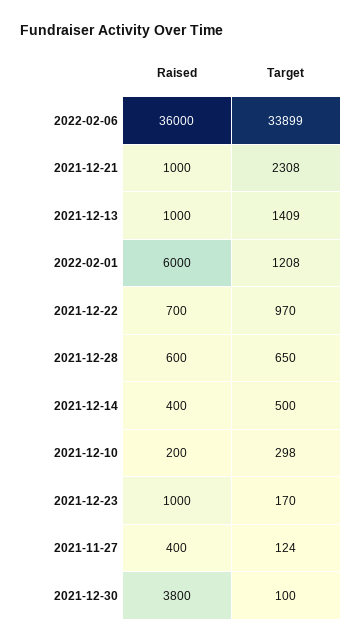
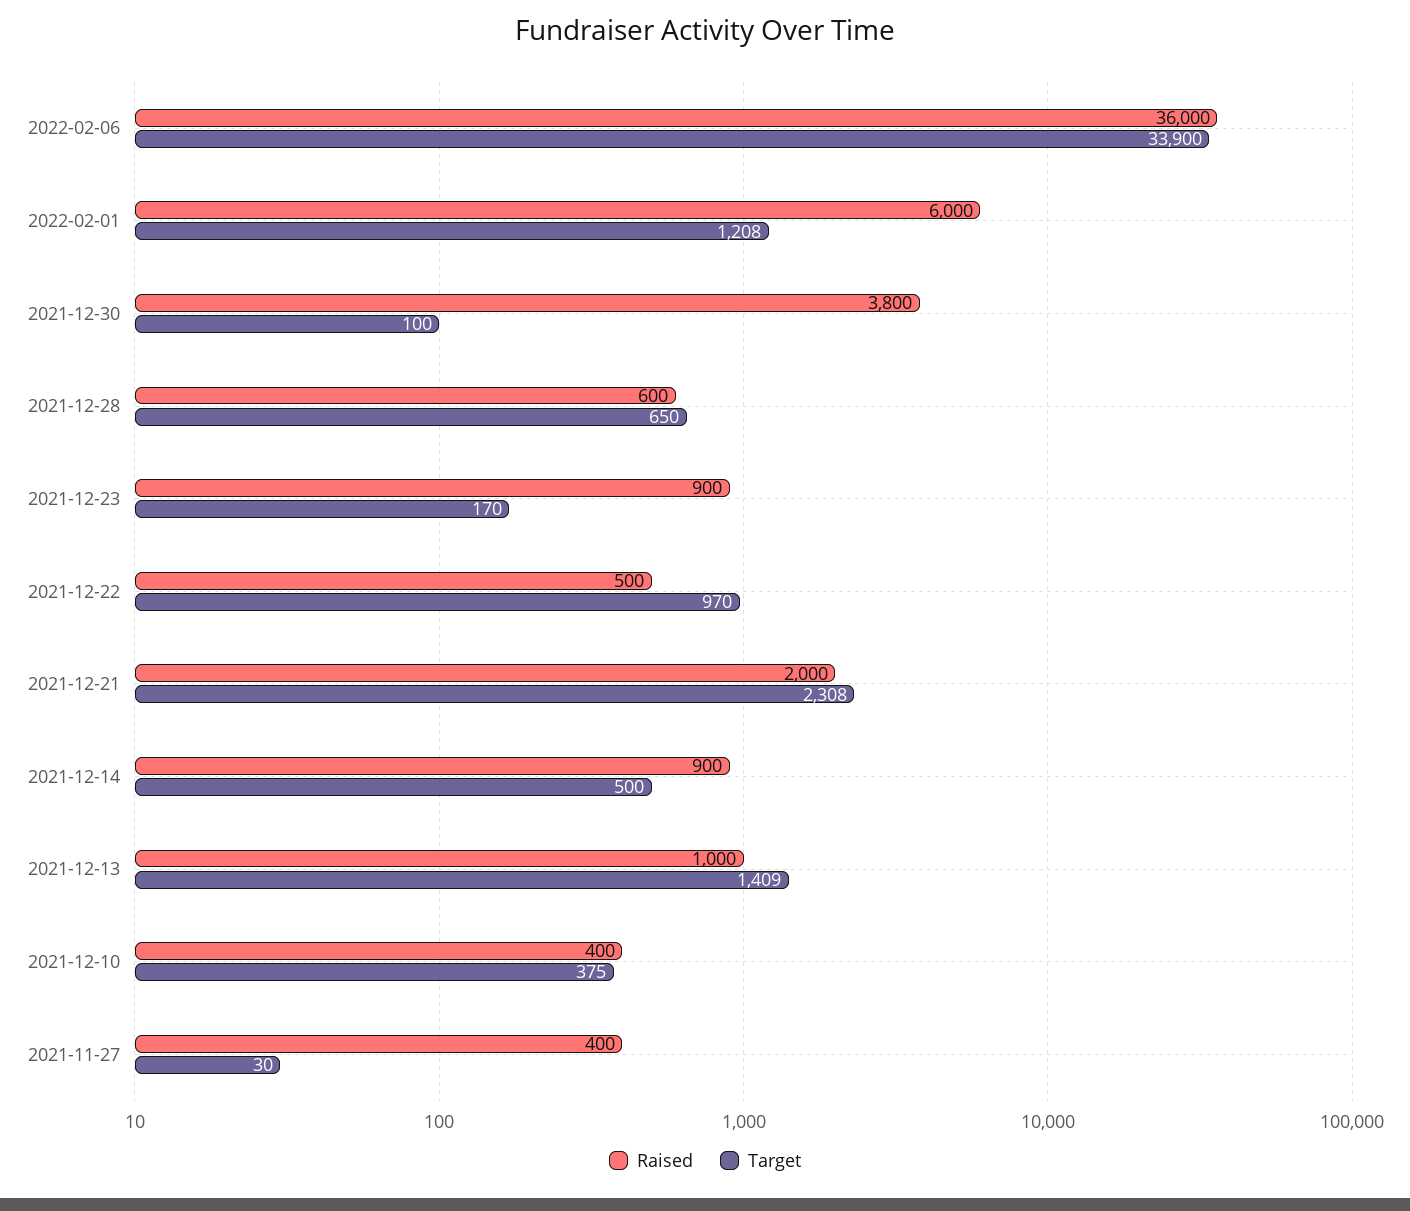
  {
    "Raised": {
      "2022-02-06": 36000,
-     "2021-12-21": 1000,
+     "2021-12-21": 2000,
      "2021-12-13": 1000,
      "2022-02-01": 6000,
-     "2021-12-22": 700,
+     "2021-12-22": 500,
      "2021-12-28": 600,
-     "2021-12-14": 400,
+     "2021-12-14": 900,
-     "2021-12-10": 200,
+     "2021-12-10": 400,
-     "2021-12-23": 1000,
+     "2021-12-23": 900,
      "2021-11-27": 400,
      "2021-12-30": 3800
    },
    "Target": {
-     "2022-02-06": 33899,
+     "2022-02-06": 33900,
      "2021-12-21": 2308,
      "2021-12-13": 1409,
      "2022-02-01": 1208,
      "2021-12-22": 970,
      "2021-12-28": 650,
      "2021-12-14": 500,
-     "2021-12-10": 298,
+     "2021-12-10": 375,
      "2021-12-23": 170,
-     "2021-11-27": 124,
+     "2021-11-27": 30,
      "2021-12-30": 100
    }
  }

